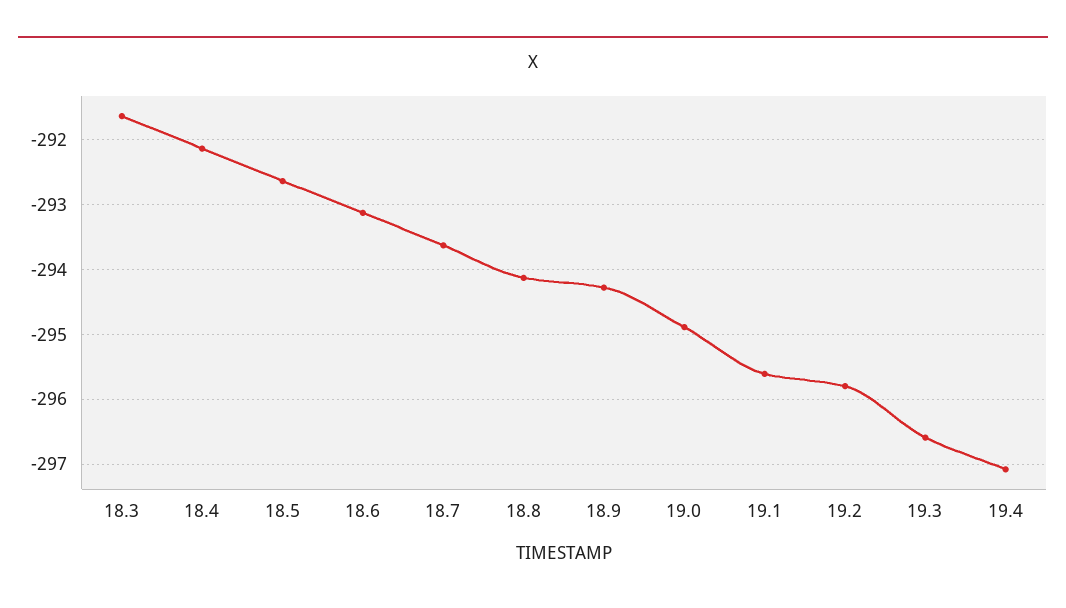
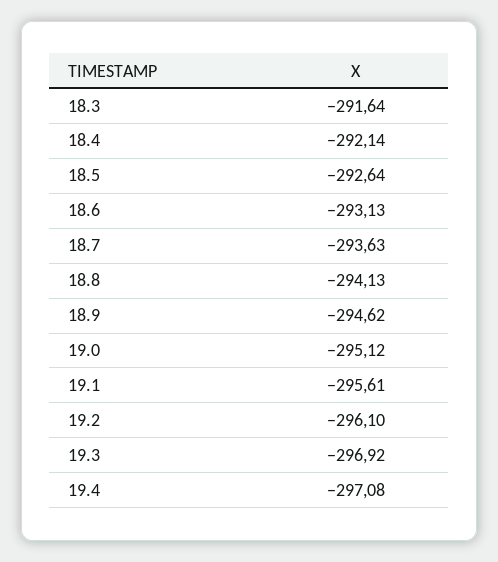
  {
    "18.3": -291.64,
    "18.4": -292.14,
    "18.5": -292.64,
    "18.6": -293.13,
    "18.7": -293.63,
    "18.8": -294.13,
-   "18.9": -294.3,
+   "18.9": -294.62,
-   "19.0": -294.9,
+   "19.0": -295.12,
    "19.1": -295.61,
-   "19.2": -295.8,
+   "19.2": -296.1,
-   "19.3": -296.6,
+   "19.3": -296.92,
    "19.4": -297.08
  }

